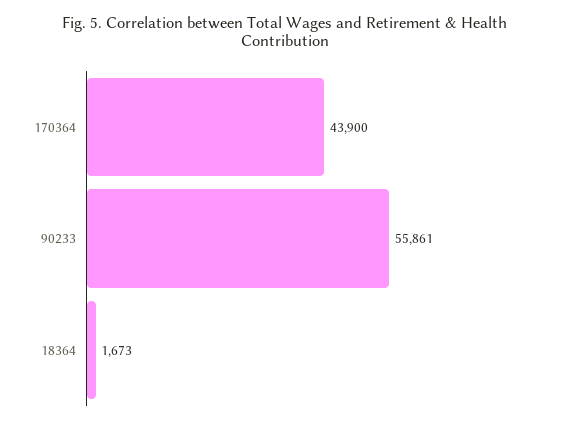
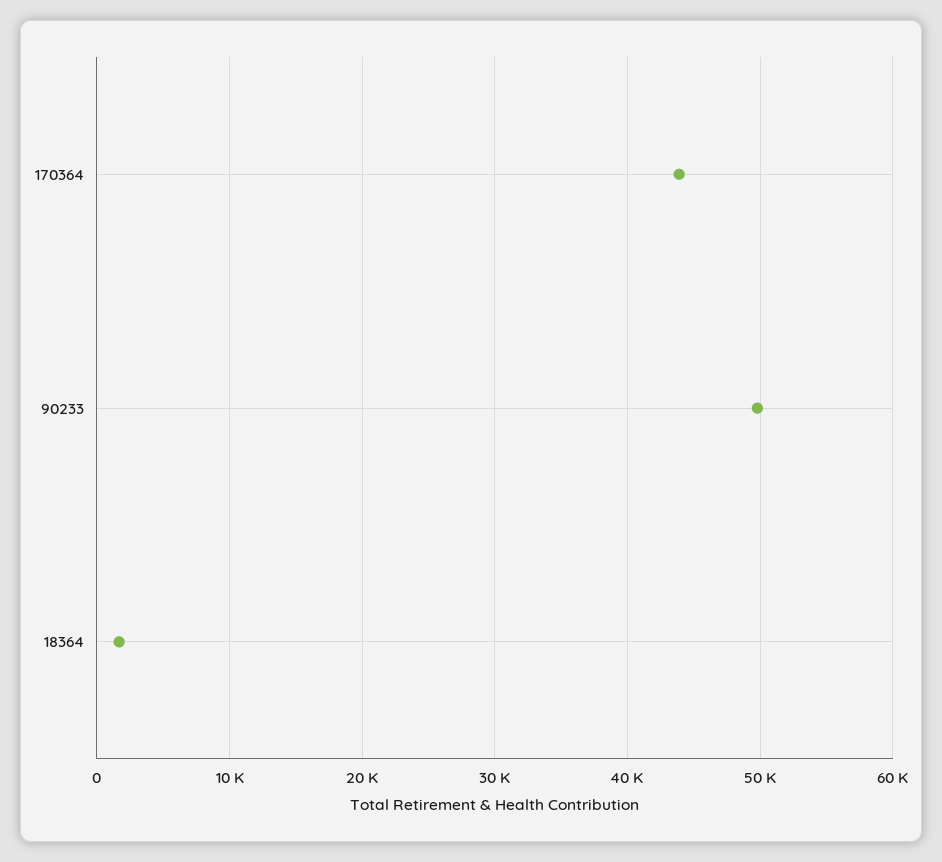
  {
    "170364": 43900,
-   "90233": 55861,
+   "90233": 50000,
    "18364": 1673
  }

